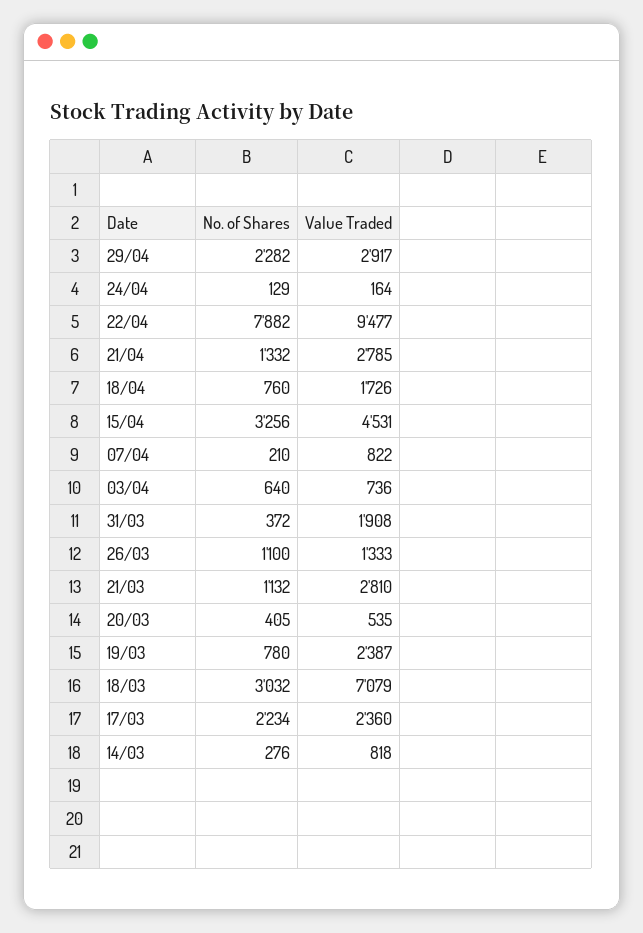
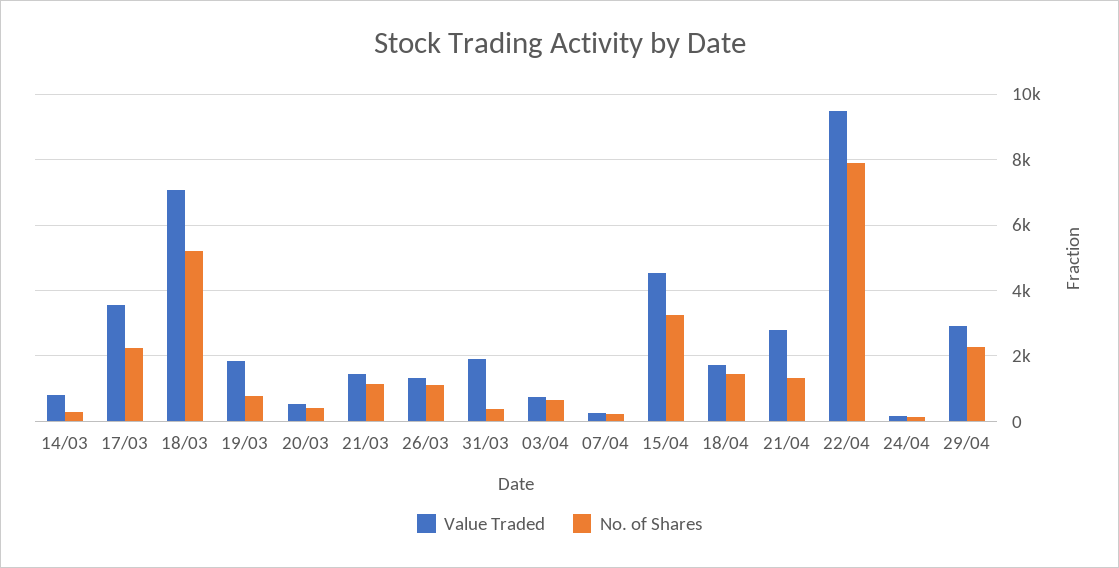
  {
    "No. of Shares": {
      "29/04": 2282,
      "24/04": 129,
      "22/04": 7882,
      "21/04": 1332,
-     "18/04": 760,
+     "18/04": 1400,
      "15/04": 3256,
      "07/04": 210,
      "03/04": 640,
      "31/03": 372,
      "26/03": 1100,
      "21/03": 1132,
      "20/03": 405,
      "19/03": 780,
-     "18/03": 3032,
+     "18/03": 5200,
      "17/03": 2234,
      "14/03": 276
    },
    "Value Traded": {
      "29/04": 2917,
      "24/04": 164,
      "22/04": 9477,
      "21/04": 2785,
      "18/04": 1726,
      "15/04": 4531,
-     "07/04": 822,
+     "07/04": 200,
      "03/04": 736,
      "31/03": 1908,
      "26/03": 1333,
-     "21/03": 2810,
+     "21/03": 1400,
      "20/03": 535,
-     "19/03": 2387,
+     "19/03": 1800,
      "18/03": 7079,
-     "17/03": 2360,
+     "17/03": 3600,
      "14/03": 818
    }
  }

